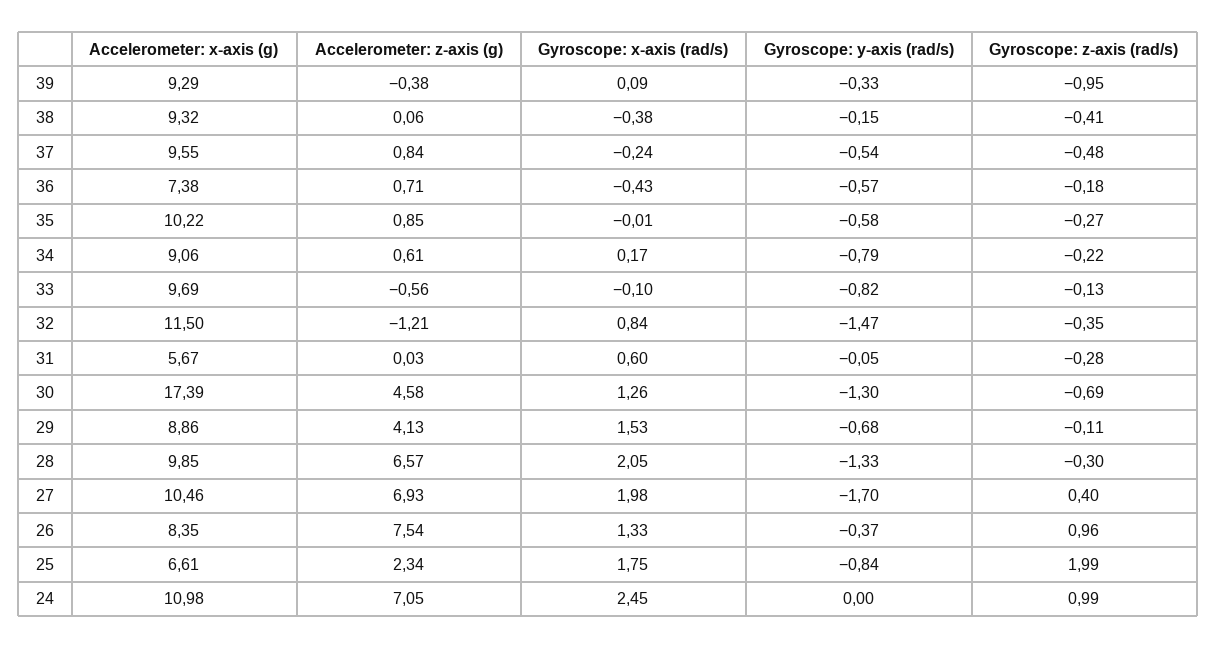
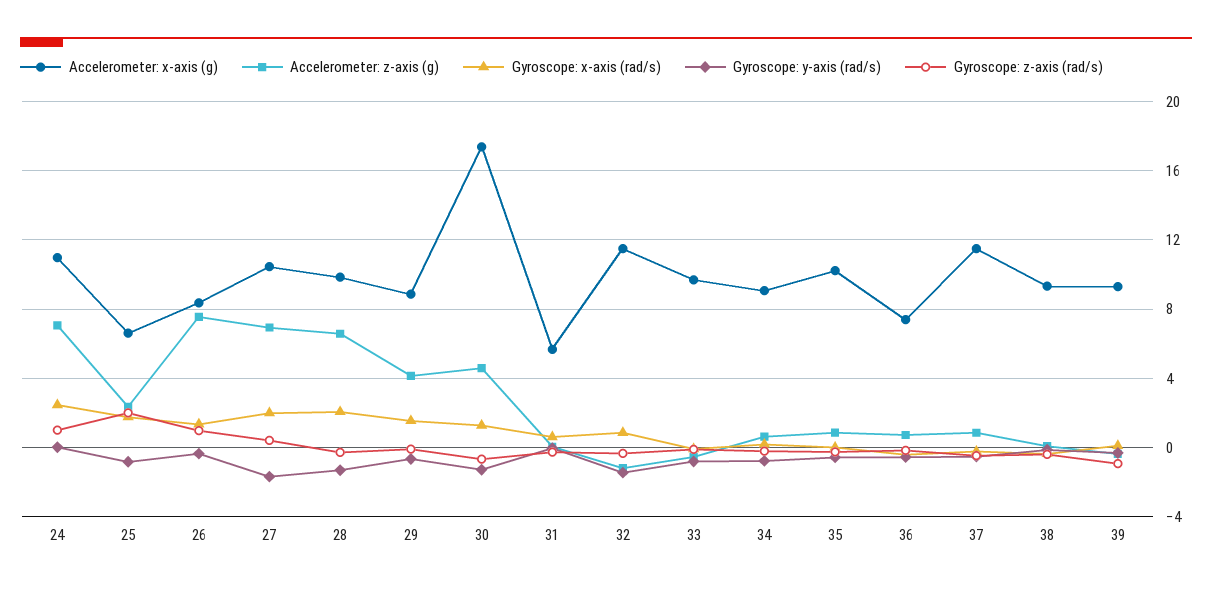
  {
    "Accelerometer: x-axis (g)": {
      "39": 9.29,
      "38": 9.32,
-     "37": 9.55,
+     "37": 11.5,
      "36": 7.38,
      "35": 10.22,
      "34": 9.06,
      "33": 9.69,
      "32": 11.5,
      "31": 5.67,
      "30": 17.39,
      "29": 8.86,
      "28": 9.85,
      "27": 10.46,
      "26": 8.35,
      "25": 6.61,
      "24": 10.98
    },
    "Accelerometer: z-axis (g)": {
      "39": -0.38,
      "38": 0.06,
      "37": 0.84,
      "36": 0.71,
      "35": 0.85,
      "34": 0.61,
      "33": -0.56,
      "32": -1.21,
      "31": 0.03,
      "30": 4.58,
      "29": 4.13,
      "28": 6.57,
      "27": 6.93,
      "26": 7.54,
      "25": 2.34,
      "24": 7.05
    },
    "Gyroscope: x-axis (rad/s)": {
      "39": 0.09,
      "38": -0.38,
      "37": -0.24,
      "36": -0.43,
      "35": -0.01,
      "34": 0.17,
      "33": -0.1,
      "32": 0.84,
      "31": 0.6,
      "30": 1.26,
      "29": 1.53,
      "28": 2.05,
      "27": 1.98,
      "26": 1.33,
      "25": 1.75,
      "24": 2.45
    },
    "Gyroscope: y-axis (rad/s)": {
      "39": -0.33,
      "38": -0.15,
      "37": -0.54,
      "36": -0.57,
      "35": -0.58,
      "34": -0.79,
      "33": -0.82,
      "32": -1.47,
      "31": -0.05,
      "30": -1.3,
      "29": -0.68,
      "28": -1.33,
      "27": -1.7,
      "26": -0.37,
      "25": -0.84,
      "24": 0
    },
    "Gyroscope: z-axis (rad/s)": {
      "39": -0.95,
      "38": -0.41,
      "37": -0.48,
      "36": -0.18,
      "35": -0.27,
      "34": -0.22,
      "33": -0.13,
      "32": -0.35,
      "31": -0.28,
      "30": -0.69,
      "29": -0.11,
      "28": -0.3,
      "27": 0.4,
      "26": 0.96,
      "25": 1.99,
      "24": 0.99
    }
  }

